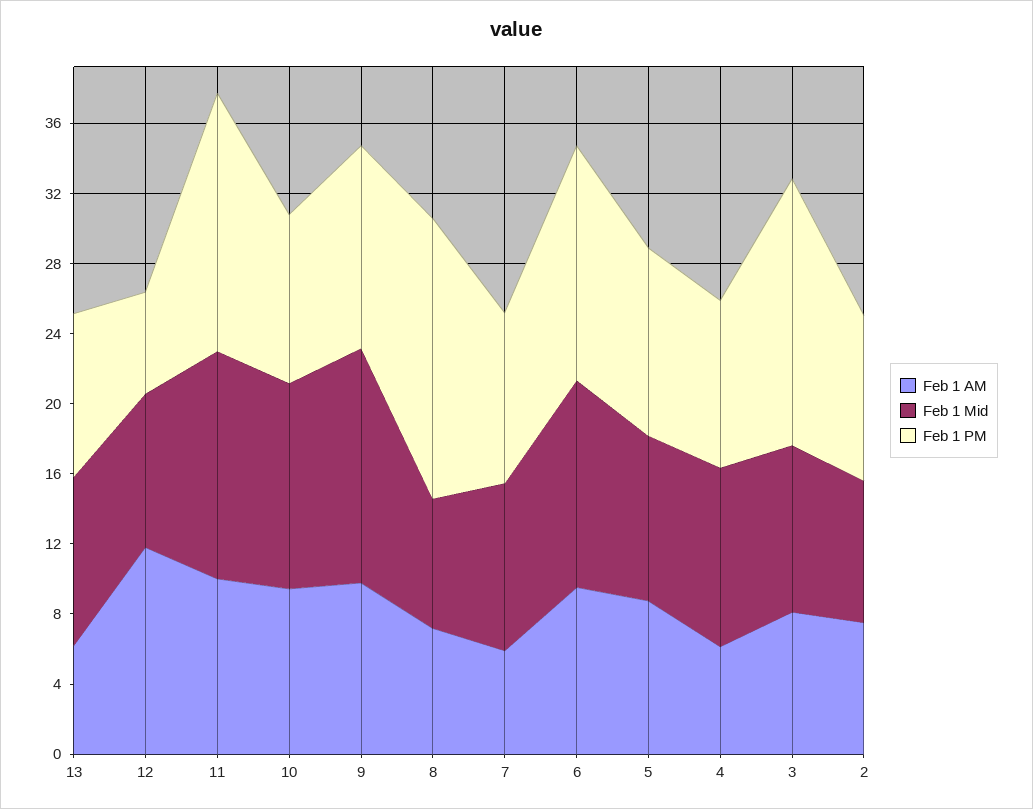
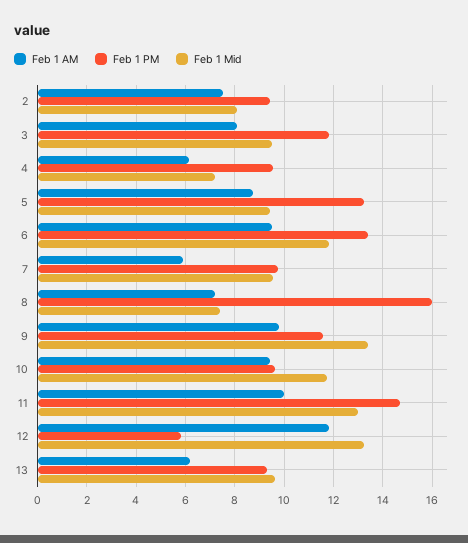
  {
    "Feb 1 AM": {
      "13": 6.25,
      "12": 11.75,
      "11": 10,
      "10": 9.5,
      "9": 9.75,
      "8": 7.25,
      "7": 6,
      "6": 9.5,
      "5": 8.75,
      "4": 6.25,
      "3": 8,
      "2": 7.5
    },
    "Feb 1 Mid": {
      "13": 9.75,
-     "12": 9,
+     "12": 13.25,
      "11": 13,
      "10": 11.75,
      "9": 13.5,
      "8": 7.5,
      "7": 9.5,
      "6": 11.75,
      "5": 9.5,
-     "4": 10,
+     "4": 7.25,
      "3": 9.5,
      "2": 8
    },
    "Feb 1 PM": {
      "13": 9.25,
      "12": 5.75,
      "11": 14.75,
      "10": 9.75,
      "9": 11.5,
      "8": 16,
      "7": 9.75,
      "6": 13.5,
-     "5": 11,
+     "5": 13.25,
      "4": 9.5,
-     "3": 15,
+     "3": 11.75,
      "2": 9.5
    }
  }

